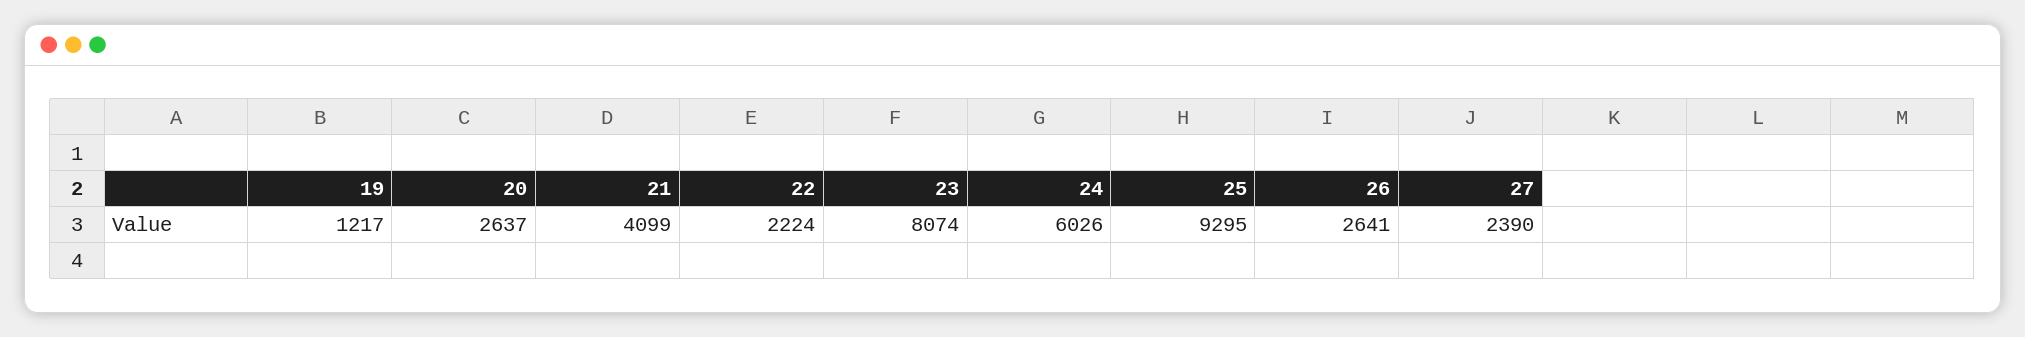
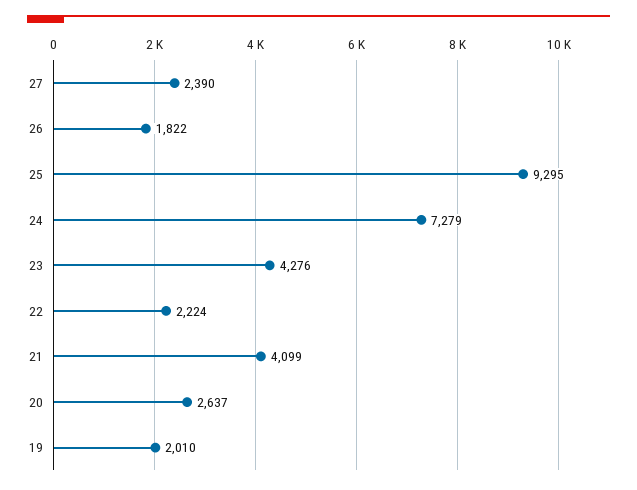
  {
-   "19": 1217,
+   "19": 2010,
    "20": 2637,
    "21": 4099,
    "22": 2224,
-   "23": 8074,
+   "23": 4276,
-   "24": 6026,
+   "24": 7279,
    "25": 9295,
-   "26": 2641,
+   "26": 1822,
    "27": 2390
  }

